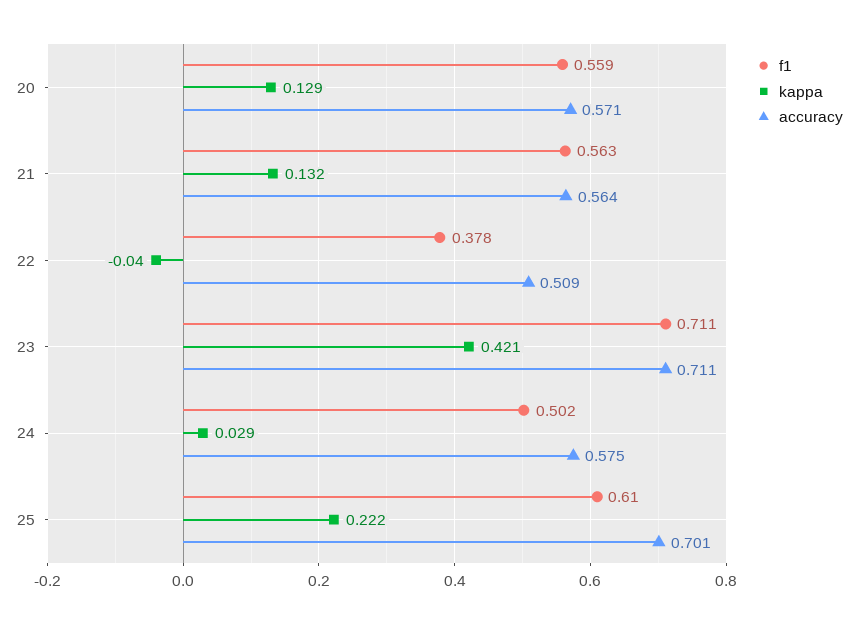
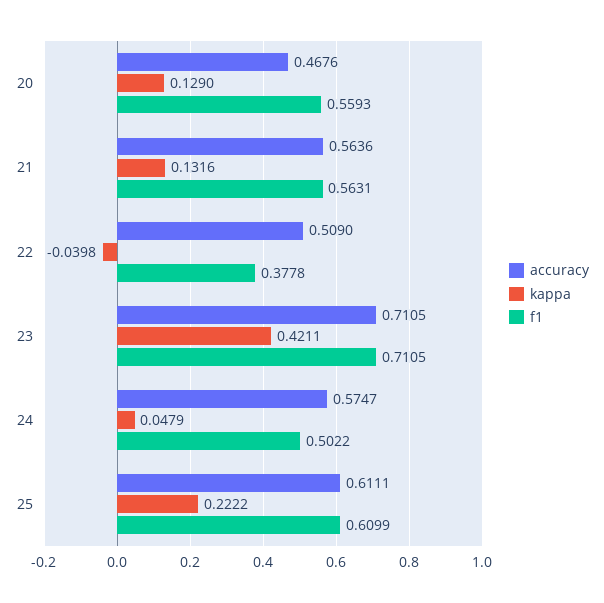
  {
    "f1": {
      "20": 0.5593,
      "21": 0.5631,
      "22": 0.3778,
      "23": 0.7105,
      "24": 0.5022,
      "25": 0.6099
    },
    "kappa": {
      "20": 0.129,
      "21": 0.1316,
      "22": -0.0398,
      "23": 0.4211,
-     "24": 0.029,
+     "24": 0.0479,
      "25": 0.2222
    },
    "accuracy": {
-     "20": 0.571,
+     "20": 0.4676,
      "21": 0.5636,
      "22": 0.509,
      "23": 0.7105,
      "24": 0.5747,
-     "25": 0.701
+     "25": 0.6111
    }
  }

